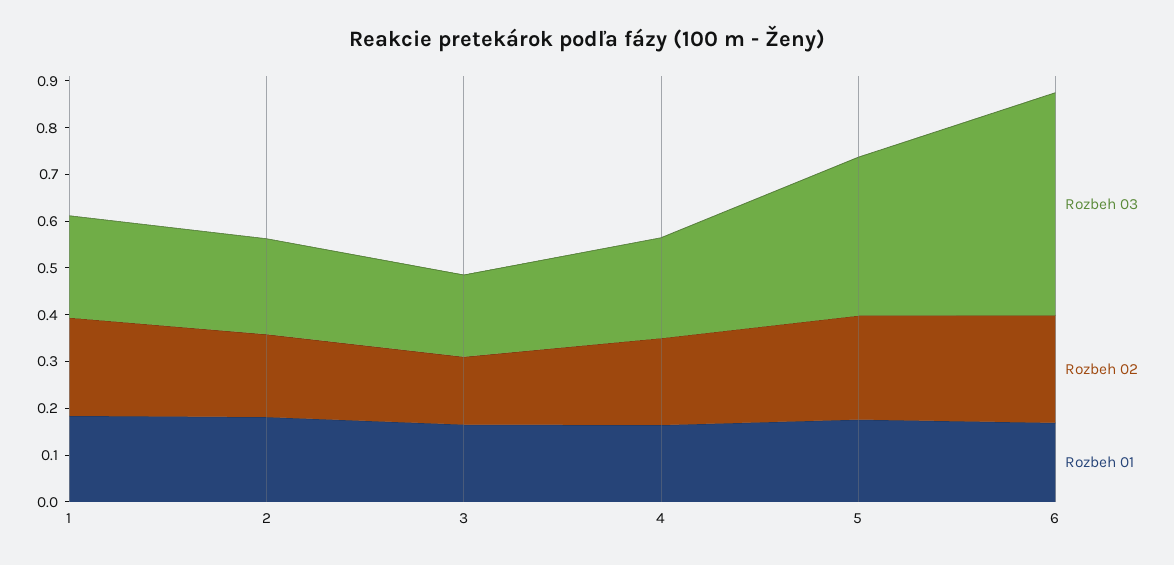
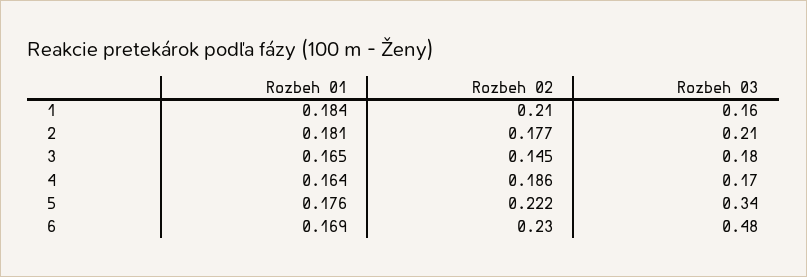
  {
    "Rozbeh 03": {
-     "1": 0.22,
+     "1": 0.16,
      "2": 0.21,
      "3": 0.18,
-     "4": 0.22,
+     "4": 0.17,
      "5": 0.34,
      "6": 0.48
    },
    "Rozbeh 02": {
      "1": 0.21,
      "2": 0.177,
      "3": 0.145,
      "4": 0.186,
      "5": 0.222,
      "6": 0.23
    },
    "Rozbeh 01": {
      "1": 0.184,
      "2": 0.181,
      "3": 0.165,
      "4": 0.164,
      "5": 0.176,
      "6": 0.169
    }
  }

